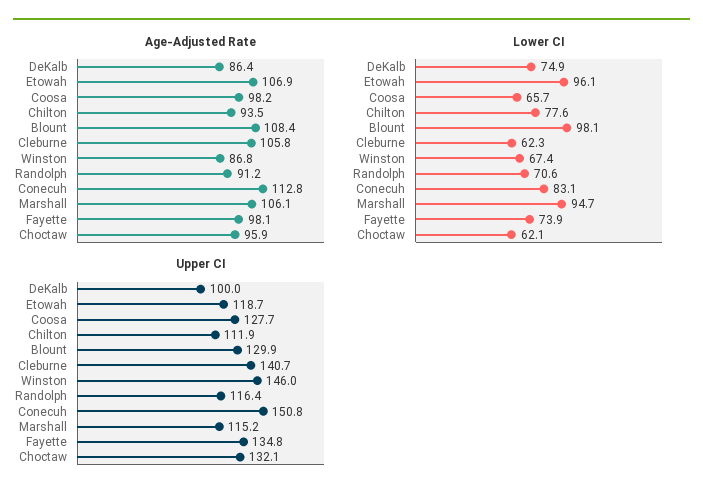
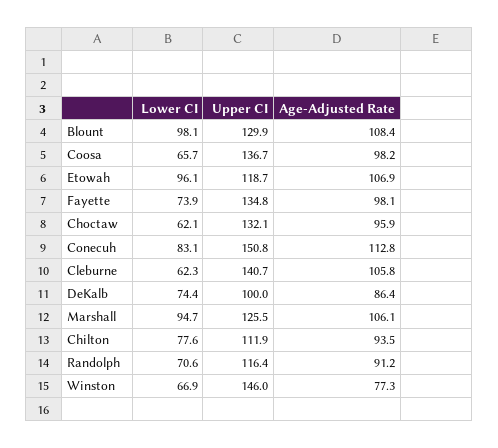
  {
    "Age-Adjusted Rate": {
      "DeKalb": 86.4,
      "Etowah": 106.9,
      "Coosa": 98.2,
      "Chilton": 93.5,
      "Blount": 108.4,
      "Cleburne": 105.8,
-     "Winston": 86.8,
+     "Winston": 77.3,
      "Randolph": 91.2,
      "Conecuh": 112.8,
      "Marshall": 106.1,
      "Fayette": 98.1,
      "Choctaw": 95.9
    },
    "Lower CI": {
-     "DeKalb": 74.9,
+     "DeKalb": 74.4,
      "Etowah": 96.1,
      "Coosa": 65.7,
      "Chilton": 77.6,
      "Blount": 98.1,
      "Cleburne": 62.3,
-     "Winston": 67.4,
+     "Winston": 66.9,
      "Randolph": 70.6,
      "Conecuh": 83.1,
      "Marshall": 94.7,
      "Fayette": 73.9,
      "Choctaw": 62.1
    },
    "Upper CI": {
      "DeKalb": 100,
      "Etowah": 118.7,
-     "Coosa": 127.7,
+     "Coosa": 136.7,
      "Chilton": 111.9,
      "Blount": 129.9,
      "Cleburne": 140.7,
      "Winston": 146,
      "Randolph": 116.4,
      "Conecuh": 150.8,
-     "Marshall": 115.2,
+     "Marshall": 125.5,
      "Fayette": 134.8,
      "Choctaw": 132.1
    }
  }

